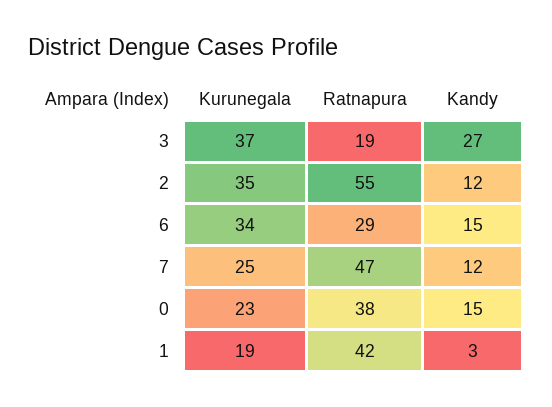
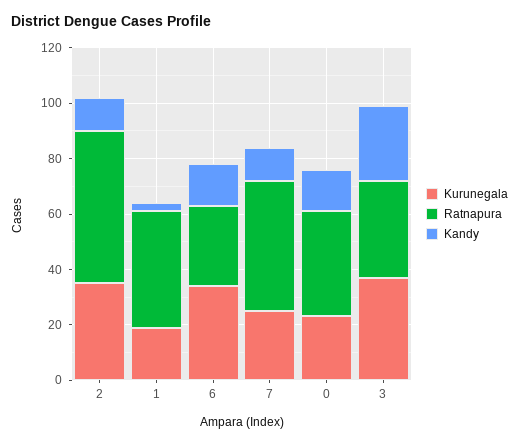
  {
    "Kurunegala": {
      "3": 37,
      "2": 35,
      "6": 34,
      "7": 25,
      "0": 23,
      "1": 19
    },
    "Ratnapura": {
-     "3": 19,
+     "3": 35,
      "2": 55,
      "6": 29,
      "7": 47,
      "0": 38,
      "1": 42
    },
    "Kandy": {
      "3": 27,
      "2": 12,
      "6": 15,
      "7": 12,
      "0": 15,
      "1": 3
    }
  }

